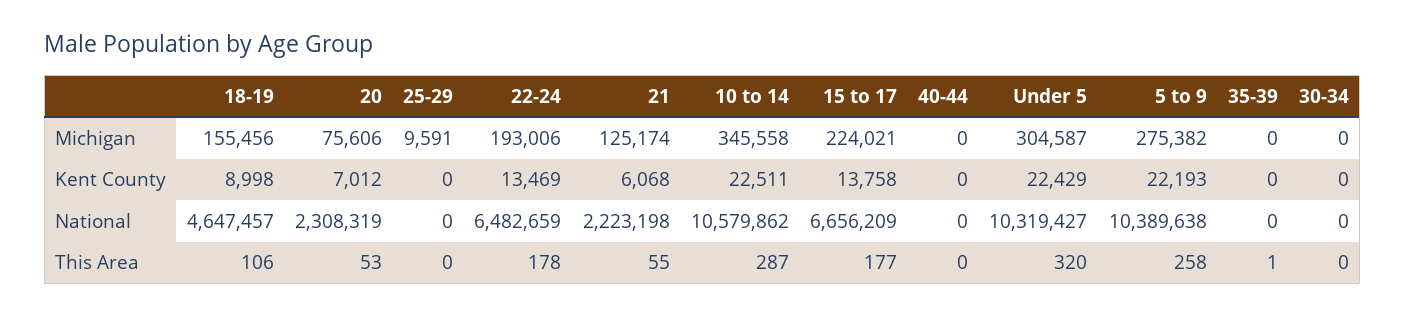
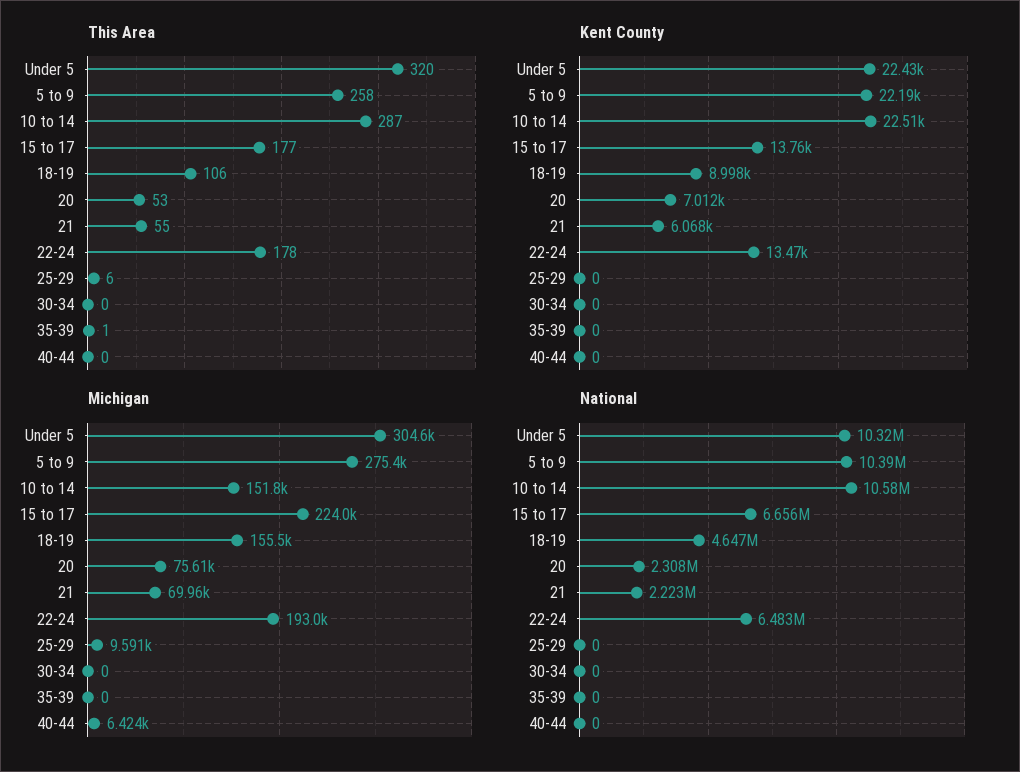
  {
    "Michigan": {
      "18-19": 155456,
      "20": 75606,
      "25-29": 9591,
      "22-24": 193006,
-     "21": 125174,
+     "21": 69960,
-     "10 to 14": 345558,
+     "10 to 14": 151800,
      "15 to 17": 224021,
-     "40-44": 0,
+     "40-44": 6424,
      "Under 5": 304587,
      "5 to 9": 275382,
      "35-39": 0,
      "30-34": 0
    },
    "Kent County": {
      "18-19": 8998,
      "20": 7012,
      "25-29": 0,
      "22-24": 13469,
      "21": 6068,
      "10 to 14": 22511,
      "15 to 17": 13758,
      "40-44": 0,
      "Under 5": 22429,
      "5 to 9": 22193,
      "35-39": 0,
      "30-34": 0
    },
    "National": {
      "18-19": 4647457,
      "20": 2308319,
      "25-29": 0,
      "22-24": 6482659,
      "21": 2223198,
      "10 to 14": 10579862,
      "15 to 17": 6656209,
      "40-44": 0,
      "Under 5": 10319427,
      "5 to 9": 10389638,
      "35-39": 0,
      "30-34": 0
    },
    "This Area": {
      "18-19": 106,
      "20": 53,
-     "25-29": 0,
+     "25-29": 6,
      "22-24": 178,
      "21": 55,
      "10 to 14": 287,
      "15 to 17": 177,
      "40-44": 0,
      "Under 5": 320,
      "5 to 9": 258,
      "35-39": 1,
      "30-34": 0
    }
  }

